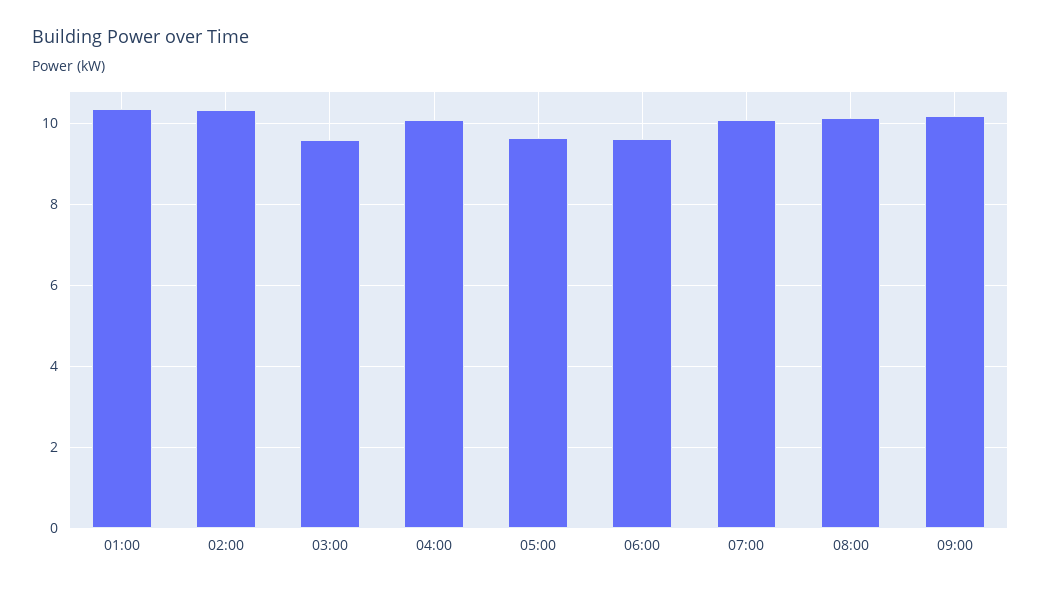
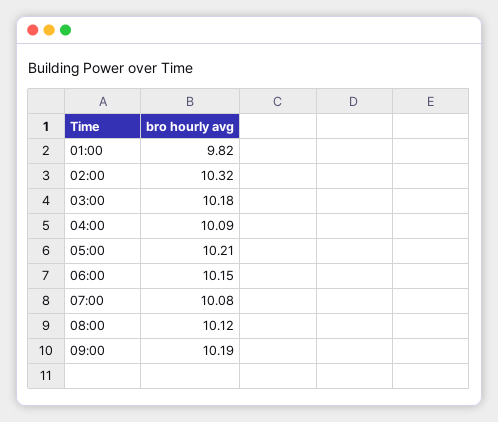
  {
-   "01:00": 10.4,
+   "01:00": 9.82,
    "02:00": 10.32,
-   "03:00": 9.6,
+   "03:00": 10.18,
    "04:00": 10.09,
-   "05:00": 9.6,
+   "05:00": 10.21,
-   "06:00": 9.6,
+   "06:00": 10.15,
    "07:00": 10.08,
    "08:00": 10.12,
    "09:00": 10.19
  }

